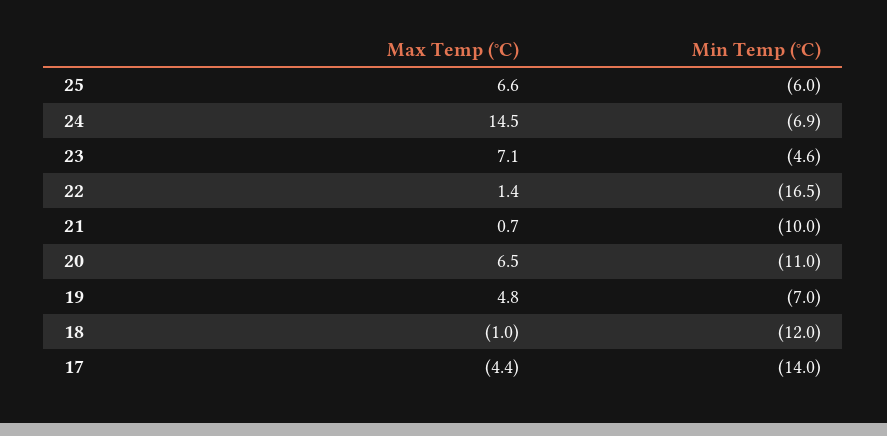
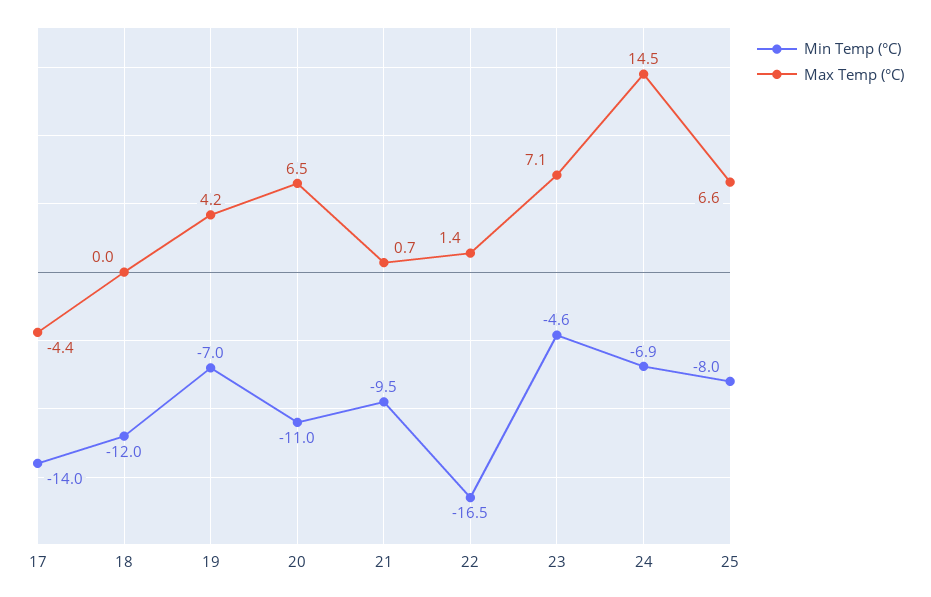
  {
    "Max Temp (°C)": {
      "25": 6.6,
      "24": 14.5,
      "23": 7.1,
      "22": 1.4,
      "21": 0.7,
      "20": 6.5,
-     "19": 4.8,
+     "19": 4.2,
-     "18": -1,
+     "18": 0,
      "17": -4.4
    },
    "Min Temp (°C)": {
-     "25": -6,
+     "25": -8,
      "24": -6.9,
      "23": -4.6,
      "22": -16.5,
-     "21": -10,
+     "21": -9.5,
      "20": -11,
      "19": -7,
      "18": -12,
      "17": -14
    }
  }

